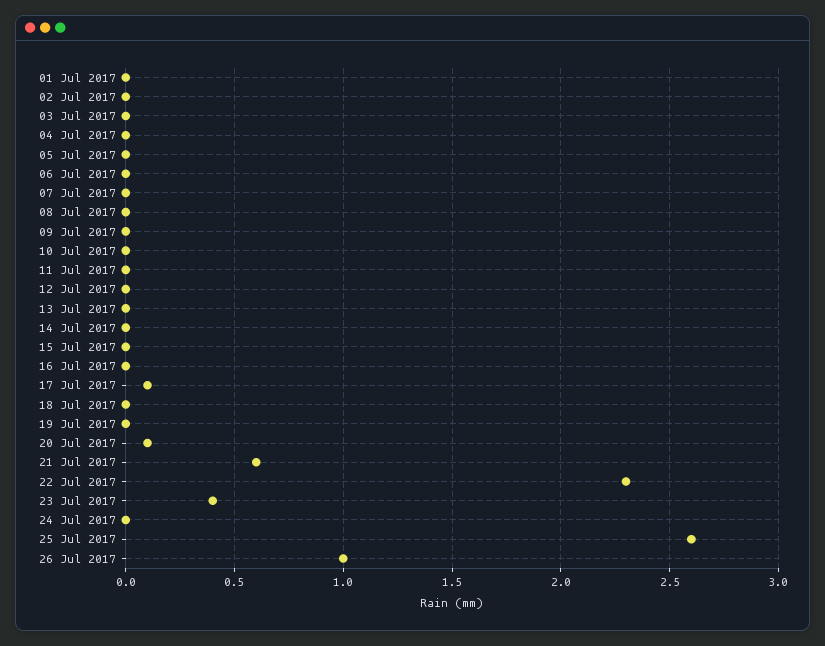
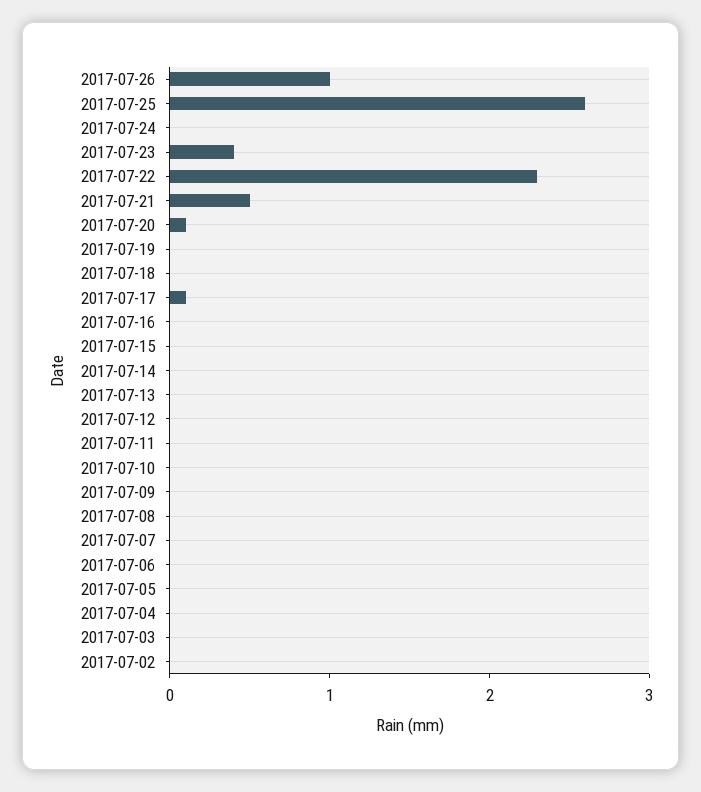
  {
-   "01 Jul 2017": 0,
    "02 Jul 2017": 0,
    "03 Jul 2017": 0,
    "04 Jul 2017": 0,
    "05 Jul 2017": 0,
    "06 Jul 2017": 0,
    "07 Jul 2017": 0,
    "08 Jul 2017": 0,
    "09 Jul 2017": 0,
    "10 Jul 2017": 0,
    "11 Jul 2017": 0,
    "12 Jul 2017": 0,
    "13 Jul 2017": 0,
    "14 Jul 2017": 0,
    "15 Jul 2017": 0,
    "16 Jul 2017": 0,
    "17 Jul 2017": 0.1,
    "18 Jul 2017": 0,
    "19 Jul 2017": 0,
    "20 Jul 2017": 0.1,
-   "21 Jul 2017": 0.6,
+   "21 Jul 2017": 0.5,
    "22 Jul 2017": 2.3,
    "23 Jul 2017": 0.4,
    "24 Jul 2017": 0,
    "25 Jul 2017": 2.6,
    "26 Jul 2017": 1
  }

